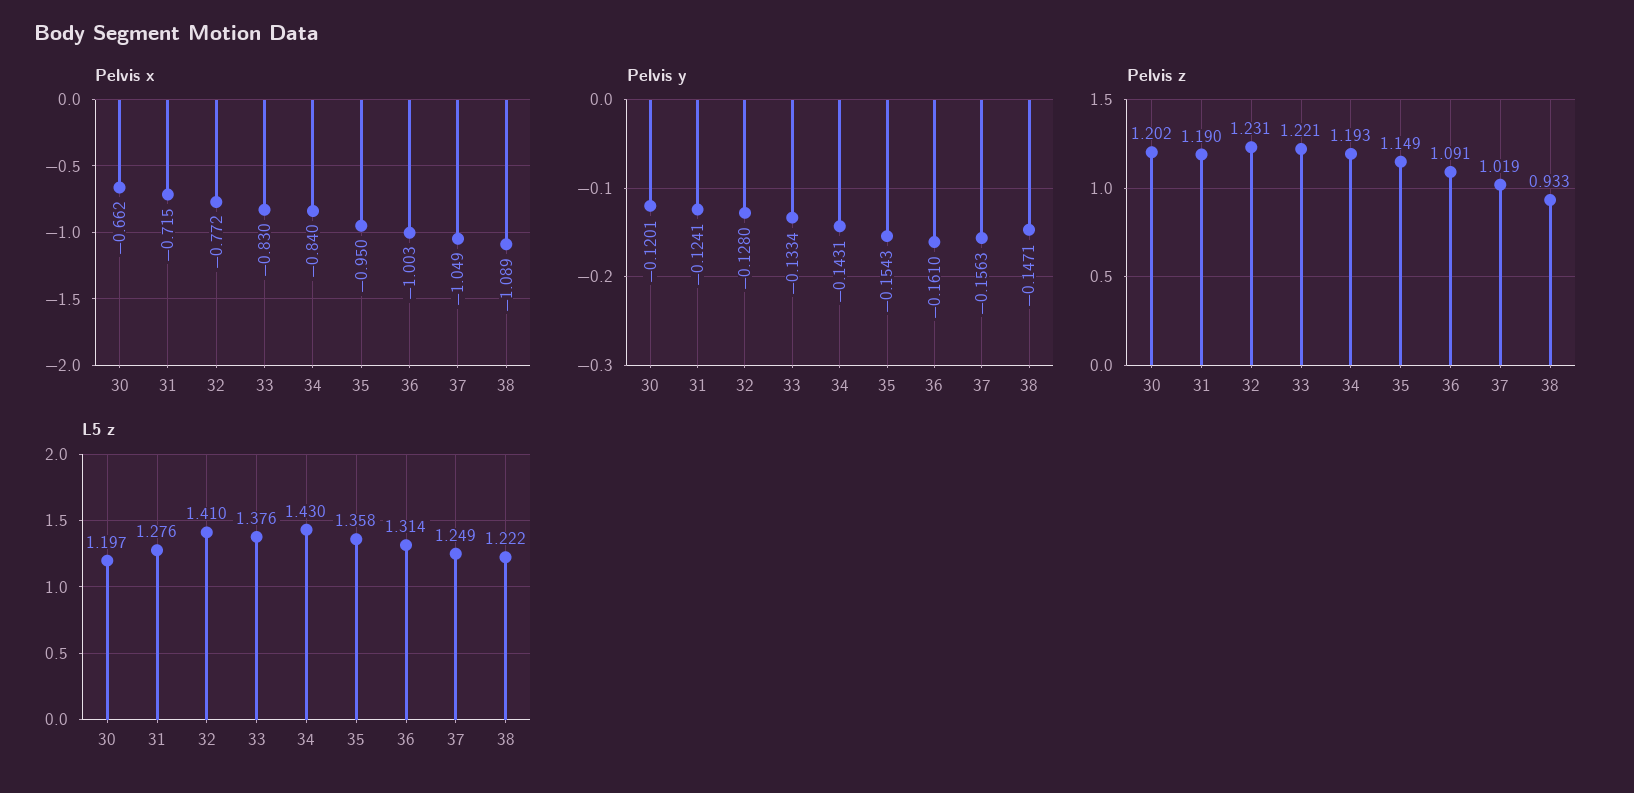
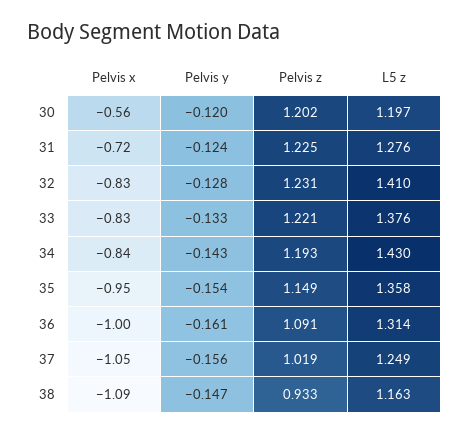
  {
    "Pelvis x": {
-     "30": -0.662,
+     "30": -0.56,
      "31": -0.715,
-     "32": -0.772,
+     "32": -0.83,
      "33": -0.83,
      "34": -0.84,
      "35": -0.95,
      "36": -1.003,
      "37": -1.049,
      "38": -1.089
    },
    "Pelvis y": {
      "30": -0.1201,
      "31": -0.1241,
      "32": -0.128,
      "33": -0.1334,
      "34": -0.1431,
      "35": -0.1543,
      "36": -0.161,
      "37": -0.1563,
      "38": -0.1471
    },
    "Pelvis z": {
      "30": 1.202,
-     "31": 1.19,
+     "31": 1.225,
      "32": 1.231,
      "33": 1.221,
      "34": 1.193,
      "35": 1.149,
      "36": 1.091,
      "37": 1.019,
      "38": 0.933
    },
    "L5 z": {
      "30": 1.197,
      "31": 1.276,
      "32": 1.41,
      "33": 1.376,
      "34": 1.43,
      "35": 1.358,
      "36": 1.314,
      "37": 1.249,
-     "38": 1.222
+     "38": 1.163
    }
  }

